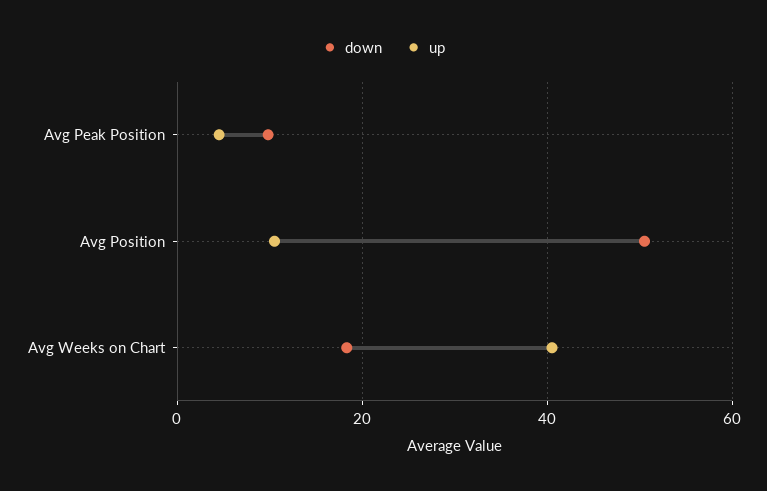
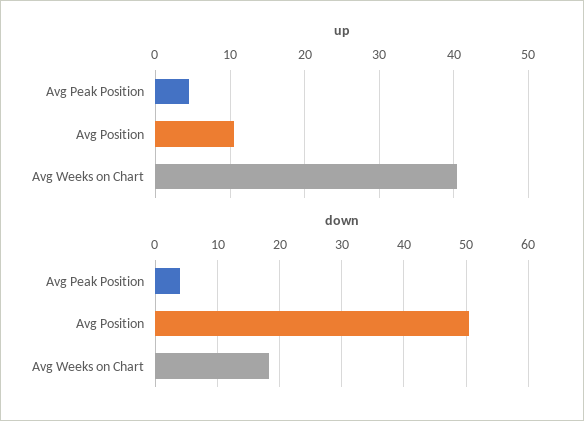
  {
    "down": {
-     "Avg Peak Position": 10,
+     "Avg Peak Position": 4,
      "Avg Position": 51,
      "Avg Weeks on Chart": 18
    },
    "up": {
      "Avg Peak Position": 5,
      "Avg Position": 11,
      "Avg Weeks on Chart": 41
    }
  }

